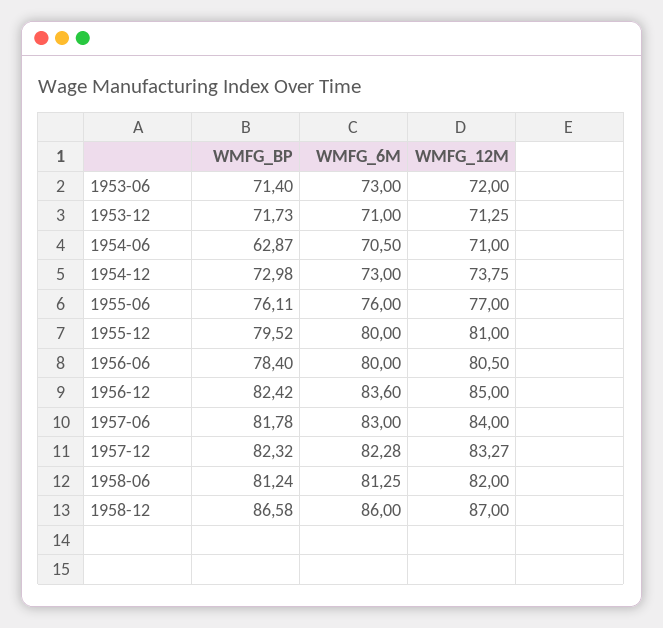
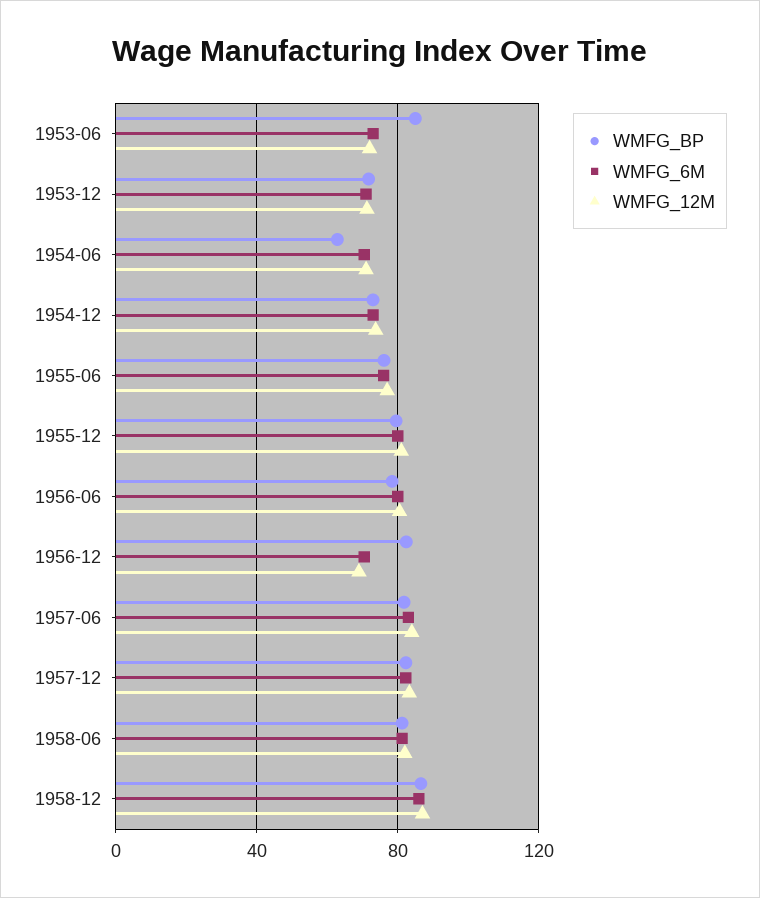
  {
    "WMFG_BP": {
-     "1953-06": 71.4,
+     "1953-06": 85,
      "1953-12": 71.73,
      "1954-06": 62.87,
      "1954-12": 72.98,
      "1955-06": 76.11,
      "1955-12": 79.52,
      "1956-06": 78.4,
      "1956-12": 82.42,
      "1957-06": 81.78,
      "1957-12": 82.32,
      "1958-06": 81.24,
      "1958-12": 86.58
    },
    "WMFG_6M": {
      "1953-06": 73,
      "1953-12": 71,
      "1954-06": 70.5,
      "1954-12": 73,
      "1955-06": 76,
      "1955-12": 80,
      "1956-06": 80,
-     "1956-12": 83.6,
+     "1956-12": 70,
      "1957-06": 83,
      "1957-12": 82.28,
      "1958-06": 81.25,
      "1958-12": 86
    },
    "WMFG_12M": {
      "1953-06": 72,
      "1953-12": 71.25,
      "1954-06": 71,
      "1954-12": 73.75,
      "1955-06": 77,
      "1955-12": 81,
      "1956-06": 80.5,
-     "1956-12": 85,
+     "1956-12": 70,
      "1957-06": 84,
      "1957-12": 83.27,
      "1958-06": 82,
      "1958-12": 87
    }
  }

